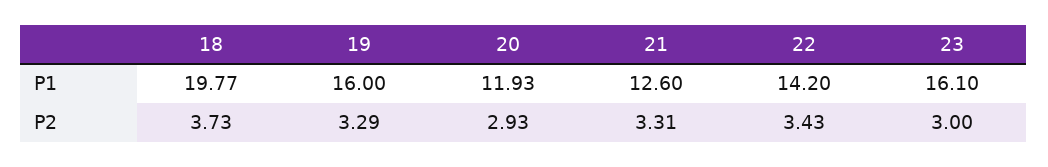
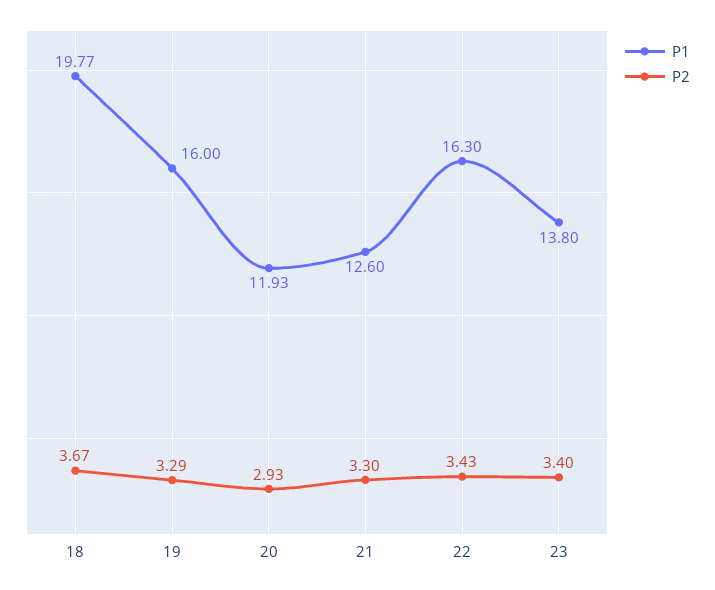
  {
    "P1": {
      "18": 19.77,
      "19": 16,
      "20": 11.93,
      "21": 12.6,
-     "22": 14.2,
+     "22": 16.3,
-     "23": 16.1
+     "23": 13.8
    },
    "P2": {
-     "18": 3.73,
+     "18": 3.67,
      "19": 3.29,
      "20": 2.93,
-     "21": 3.31,
+     "21": 3.3,
      "22": 3.43,
-     "23": 3
+     "23": 3.4
    }
  }

